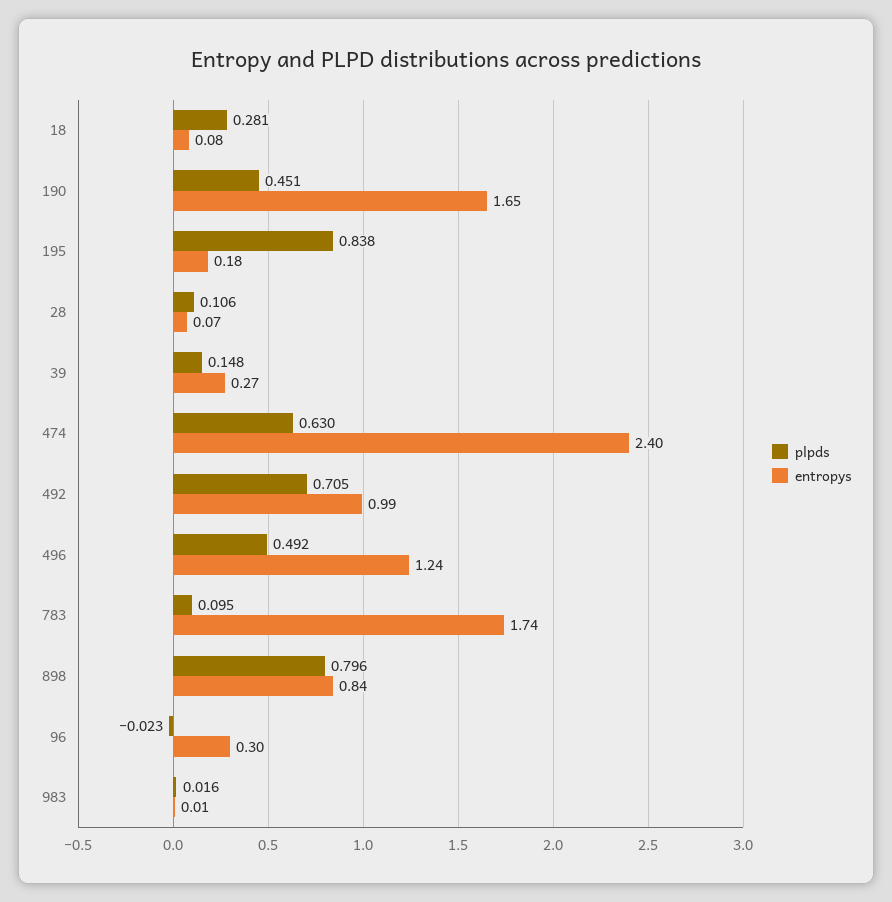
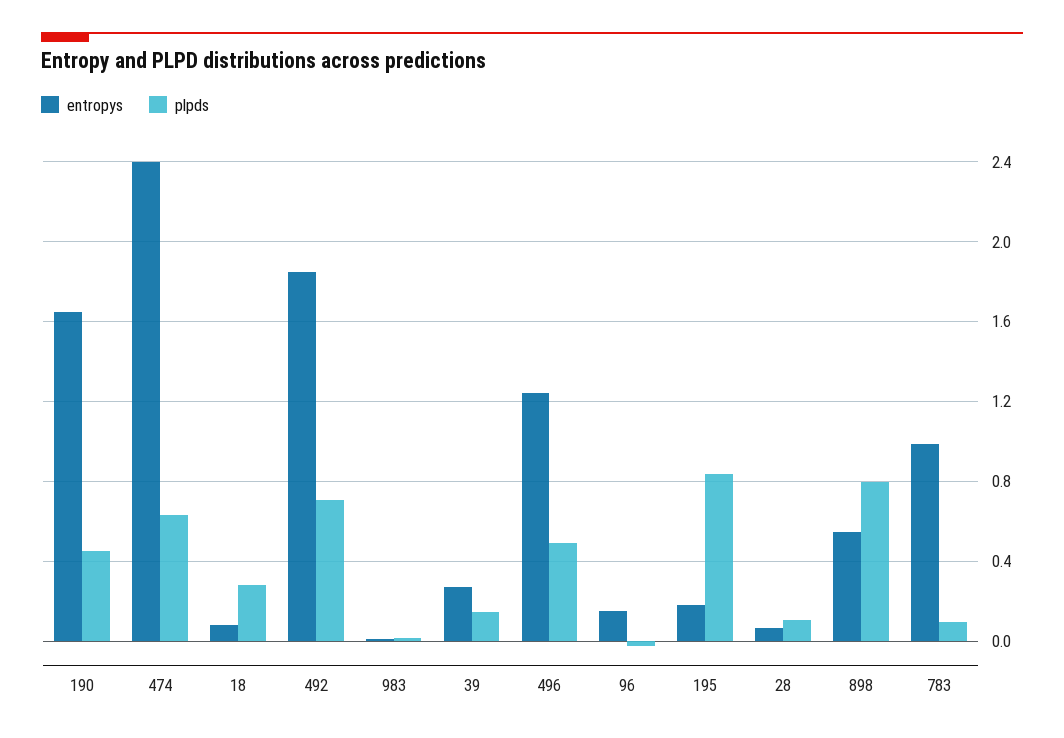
  {
    "plpds": {
      "18": 0.281,
      "190": 0.451,
      "195": 0.838,
      "28": 0.106,
      "39": 0.148,
      "474": 0.63,
      "492": 0.705,
      "496": 0.492,
      "783": 0.095,
      "898": 0.796,
      "96": -0.023,
      "983": 0.016
    },
    "entropys": {
      "18": 0.08,
      "190": 1.65,
      "195": 0.18,
      "28": 0.07,
      "39": 0.27,
      "474": 2.4,
-     "492": 0.99,
+     "492": 1.85,
      "496": 1.24,
-     "783": 1.74,
+     "783": 1,
-     "898": 0.84,
+     "898": 0.55,
-     "96": 0.3,
+     "96": 0.15,
      "983": 0.01
    }
  }

